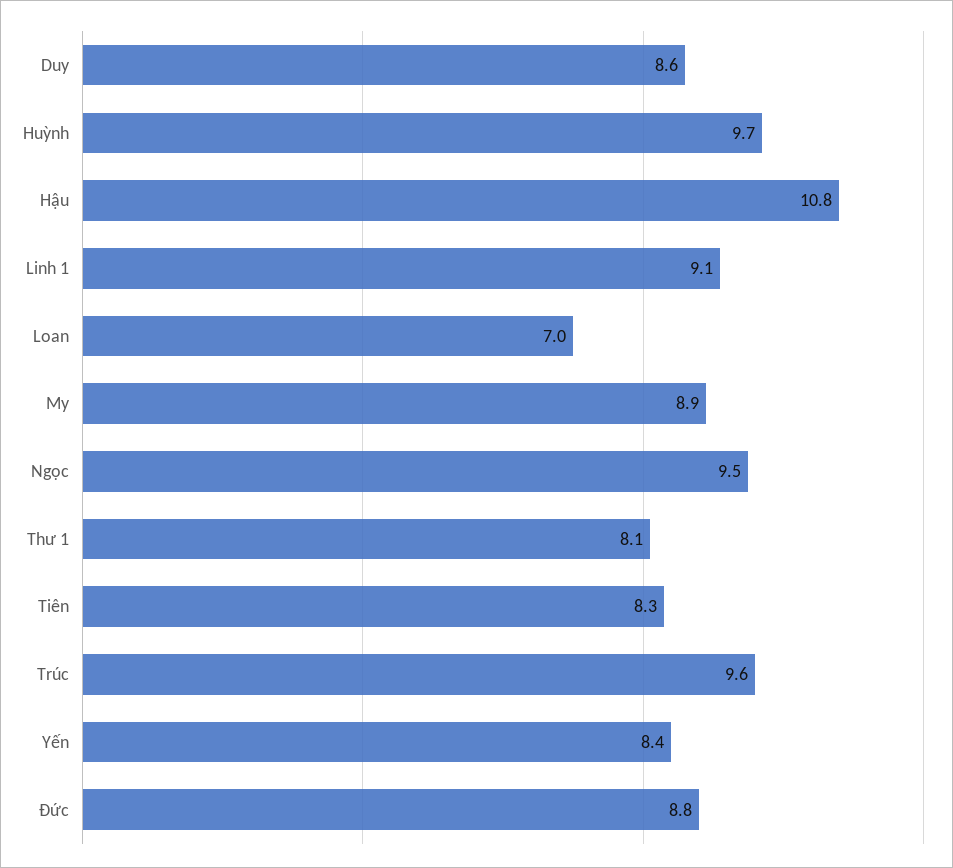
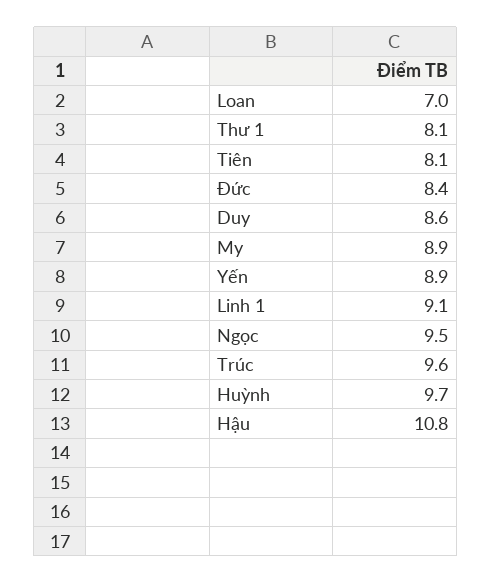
  {
    "Duy": 8.6,
    "Huỳnh": 9.7,
    "Hậu": 10.8,
    "Linh 1": 9.1,
    "Loan": 7,
    "My": 8.9,
    "Ngọc": 9.5,
    "Thư 1": 8.1,
-   "Tiên": 8.3,
+   "Tiên": 8.1,
    "Trúc": 9.6,
-   "Yến": 8.4,
+   "Yến": 8.9,
-   "Đức": 8.8
+   "Đức": 8.4
  }

